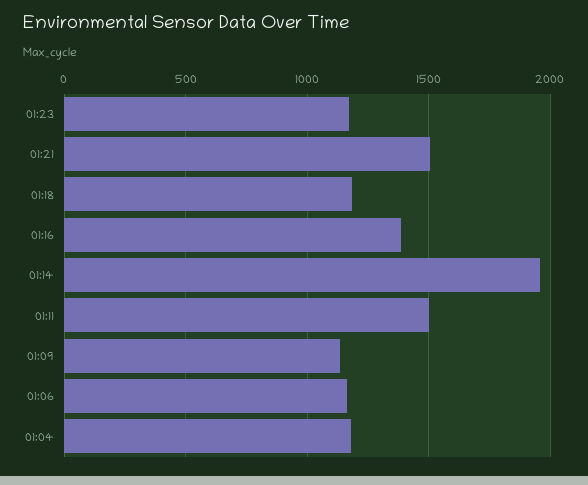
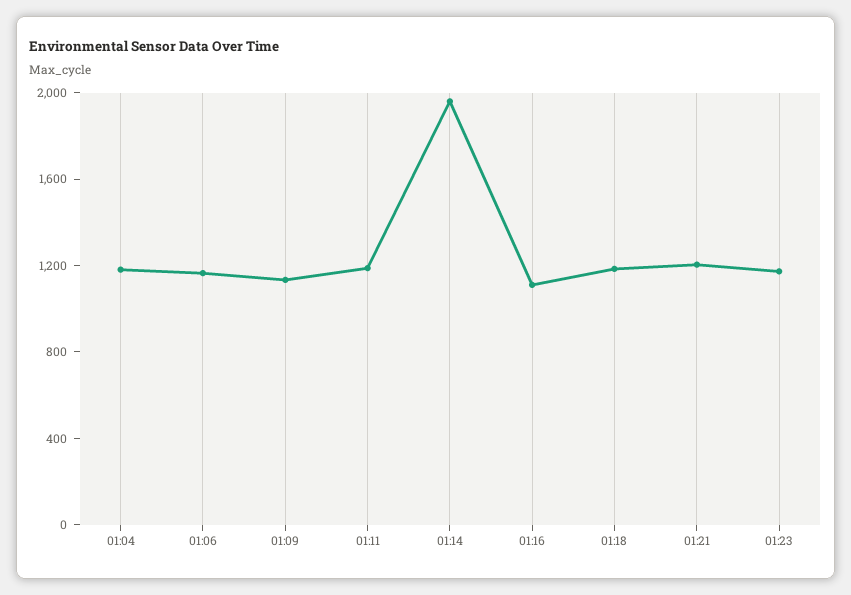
  {
    "01:23": 1150,
-   "01:21": 1500,
+   "01:21": 1200,
    "01:18": 1200,
-   "01:16": 1400,
+   "01:16": 1100,
    "01:14": 1950,
-   "01:11": 1500,
+   "01:11": 1200,
    "01:09": 1150,
    "01:06": 1150,
    "01:04": 1200
  }

